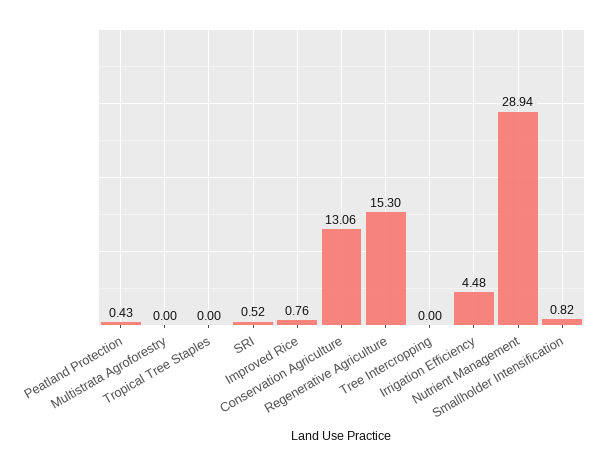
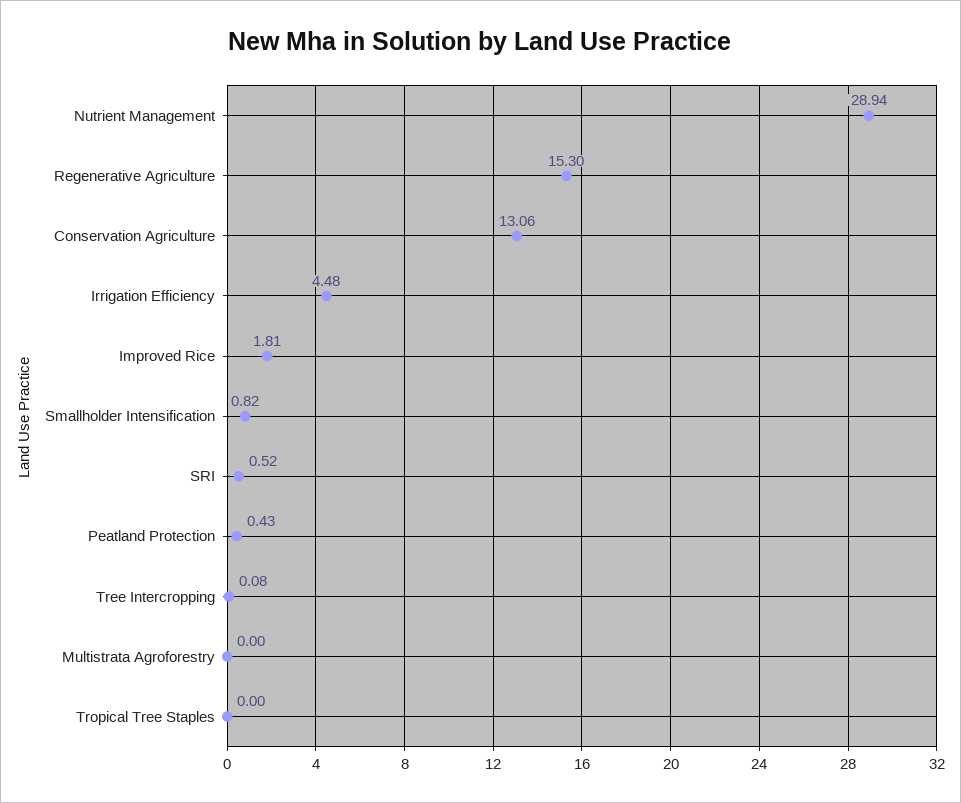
  {
    "Peatland Protection": 0.43,
    "Multistrata Agroforestry": 0,
    "Tropical Tree Staples": 0,
    "SRI": 0.52,
-   "Improved Rice": 0.76,
+   "Improved Rice": 1.81,
    "Conservation Agriculture": 13.06,
    "Regenerative Agriculture": 15.3,
-   "Tree Intercropping": 0,
+   "Tree Intercropping": 0.08,
    "Irrigation Efficiency": 4.48,
    "Nutrient Management": 28.94,
    "Smallholder Intensification": 0.82
  }

